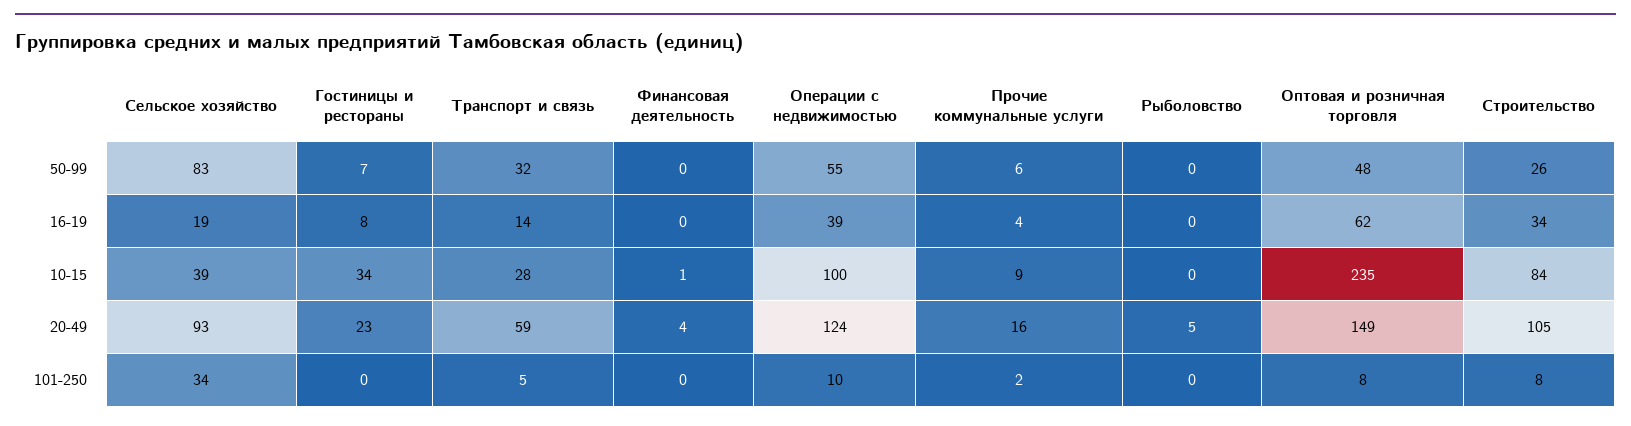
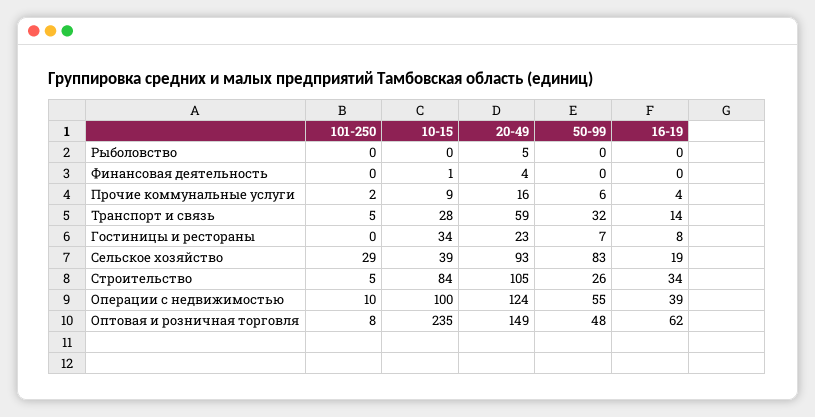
  {
    "Сельское хозяйство": {
      "50-99": 83,
      "16-19": 19,
      "10-15": 39,
      "20-49": 93,
-     "101-250": 34
+     "101-250": 29
    },
    "Гостиницы и рестораны": {
      "50-99": 7,
      "16-19": 8,
      "10-15": 34,
      "20-49": 23,
      "101-250": 0
    },
    "Транспорт и связь": {
      "50-99": 32,
      "16-19": 14,
      "10-15": 28,
      "20-49": 59,
      "101-250": 5
    },
    "Финансовая деятельность": {
      "50-99": 0,
      "16-19": 0,
      "10-15": 1,
      "20-49": 4,
      "101-250": 0
    },
    "Операции с недвижимостью": {
      "50-99": 55,
      "16-19": 39,
      "10-15": 100,
      "20-49": 124,
      "101-250": 10
    },
    "Прочие коммунальные услуги": {
      "50-99": 6,
      "16-19": 4,
      "10-15": 9,
      "20-49": 16,
      "101-250": 2
    },
    "Рыболовство": {
      "50-99": 0,
      "16-19": 0,
      "10-15": 0,
      "20-49": 5,
      "101-250": 0
    },
    "Оптовая и розничная торговля": {
      "50-99": 48,
      "16-19": 62,
      "10-15": 235,
      "20-49": 149,
      "101-250": 8
    },
    "Строительство": {
      "50-99": 26,
      "16-19": 34,
      "10-15": 84,
      "20-49": 105,
-     "101-250": 8
+     "101-250": 5
    }
  }

